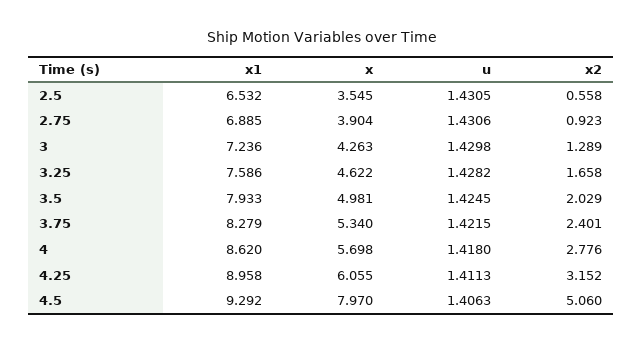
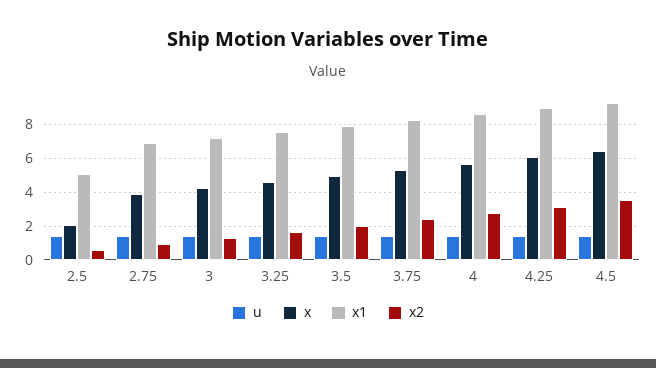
  {
    "x1": {
-     "2.5": 6.532,
+     "2.5": 5,
      "2.75": 6.885,
      "3": 7.236,
      "3.25": 7.586,
      "3.5": 7.933,
      "3.75": 8.279,
      "4": 8.62,
      "4.25": 8.958,
      "4.5": 9.292
    },
    "x": {
-     "2.5": 3.545,
+     "2.5": 2,
      "2.75": 3.904,
      "3": 4.263,
      "3.25": 4.622,
      "3.5": 4.981,
      "3.75": 5.34,
      "4": 5.698,
      "4.25": 6.055,
-     "4.5": 7.97
+     "4.5": 6.5
    },
    "u": {
      "2.5": 1.4305,
      "2.75": 1.4306,
      "3": 1.4298,
      "3.25": 1.4282,
      "3.5": 1.4245,
      "3.75": 1.4215,
      "4": 1.418,
      "4.25": 1.4113,
      "4.5": 1.4063
    },
    "x2": {
      "2.5": 0.558,
      "2.75": 0.923,
      "3": 1.289,
      "3.25": 1.658,
      "3.5": 2.029,
      "3.75": 2.401,
      "4": 2.776,
      "4.25": 3.152,
-     "4.5": 5.06
+     "4.5": 3.5
    }
  }

